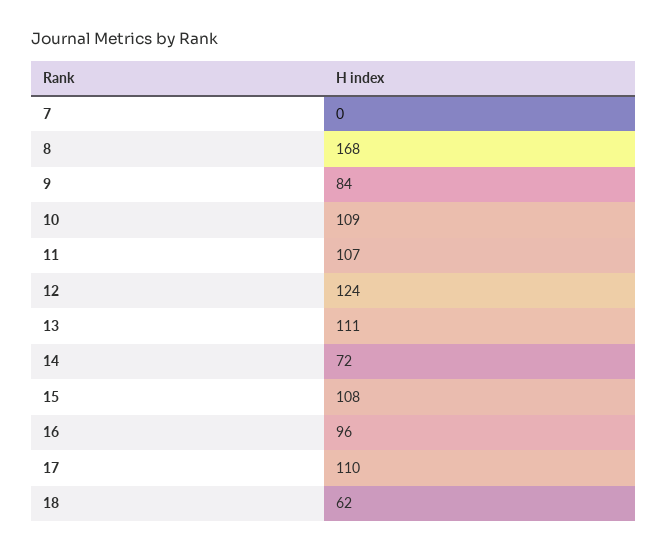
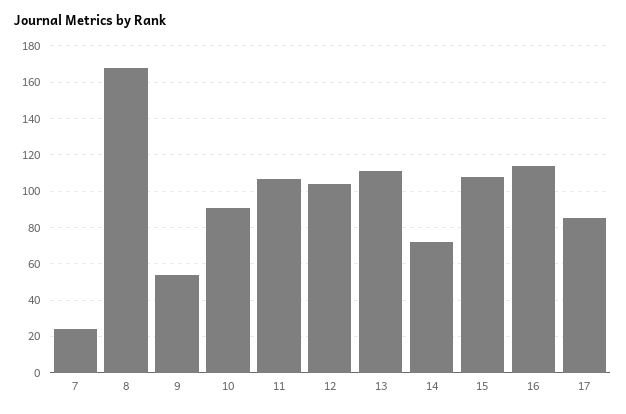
  {
-   "7": 0,
+   "7": 25,
    "8": 168,
-   "9": 84,
+   "9": 55,
-   "10": 109,
+   "10": 90,
    "11": 107,
-   "12": 124,
+   "12": 105,
    "13": 111,
    "14": 72,
    "15": 108,
-   "16": 96,
+   "16": 115,
-   "17": 110,
+   "17": 85
-   "18": 62
  }

